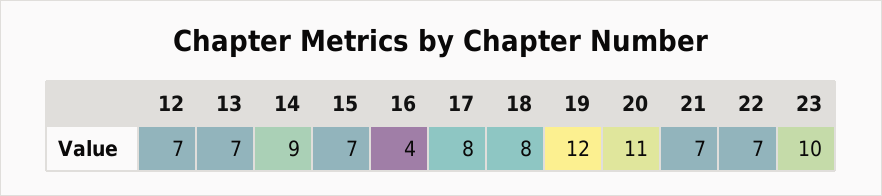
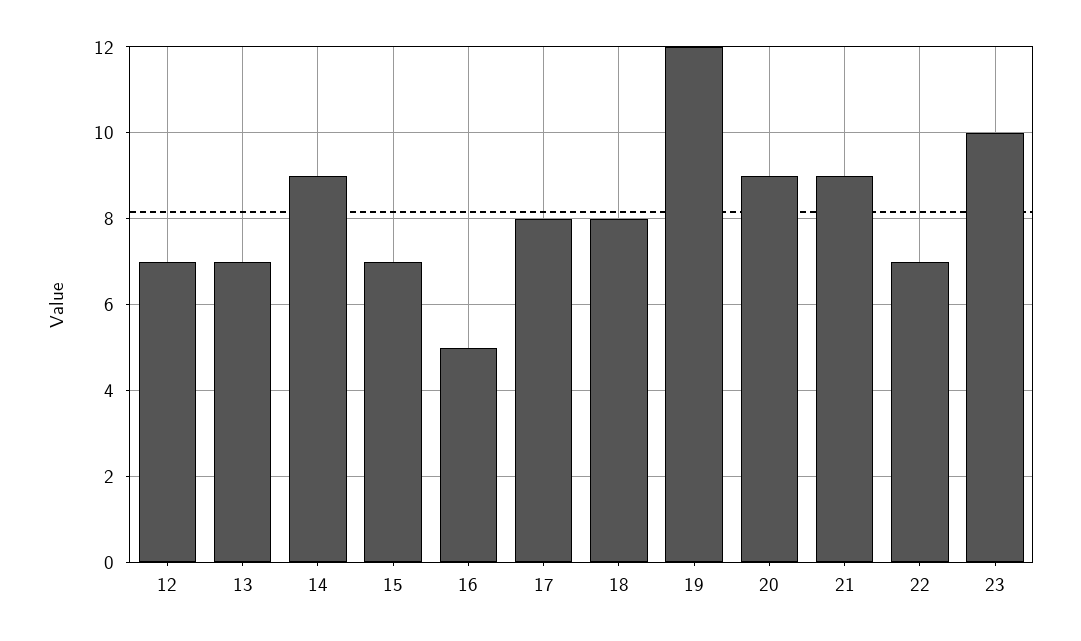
  {
    "12": 7,
    "13": 7,
    "14": 9,
    "15": 7,
-   "16": 4,
+   "16": 5,
    "17": 8,
    "18": 8,
    "19": 12,
-   "20": 11,
+   "20": 9,
-   "21": 7,
+   "21": 9,
    "22": 7,
    "23": 10
  }

